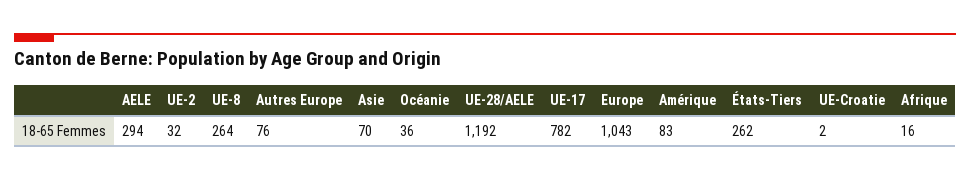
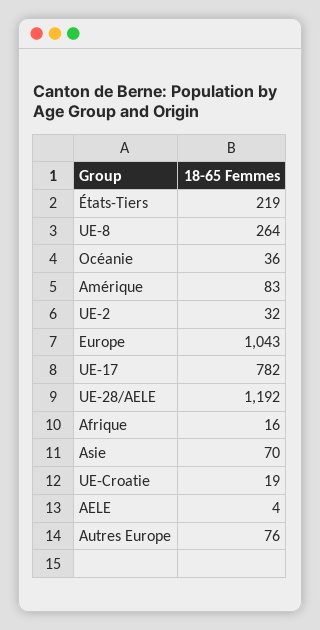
  {
-   "AELE": 294,
+   "AELE": 4,
    "UE-2": 32,
    "UE-8": 264,
    "Autres Europe": 76,
    "Asie": 70,
    "Océanie": 36,
    "UE-28/AELE": 1192,
    "UE-17": 782,
    "Europe": 1043,
    "Amérique": 83,
-   "États-Tiers": 262,
+   "États-Tiers": 219,
-   "UE-Croatie": 2,
+   "UE-Croatie": 19,
    "Afrique": 16
  }

